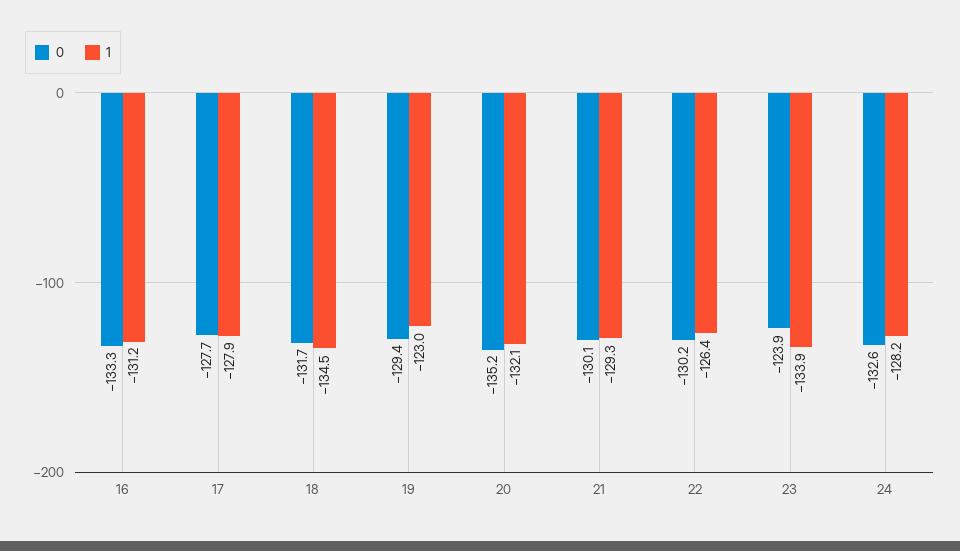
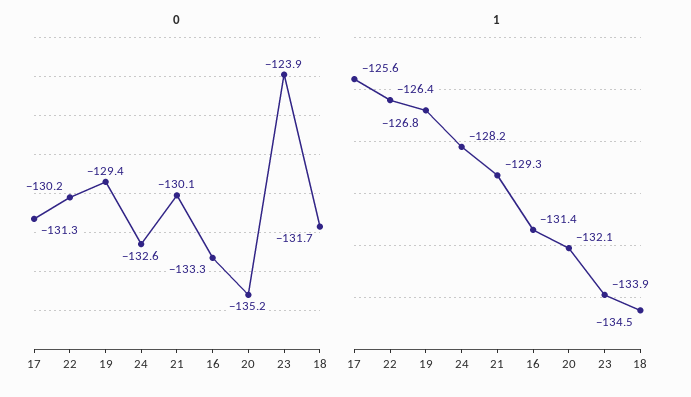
  {
    "0": {
      "16": -133.3,
-     "17": -127.7,
+     "17": -131.3,
      "18": -131.7,
      "19": -129.4,
      "20": -135.2,
      "21": -130.1,
      "22": -130.2,
      "23": -123.9,
      "24": -132.6
    },
    "1": {
-     "16": -131.2,
+     "16": -131.4,
-     "17": -127.9,
+     "17": -125.6,
      "18": -134.5,
-     "19": -123,
+     "19": -126.8,
      "20": -132.1,
      "21": -129.3,
      "22": -126.4,
      "23": -133.9,
      "24": -128.2
    }
  }

